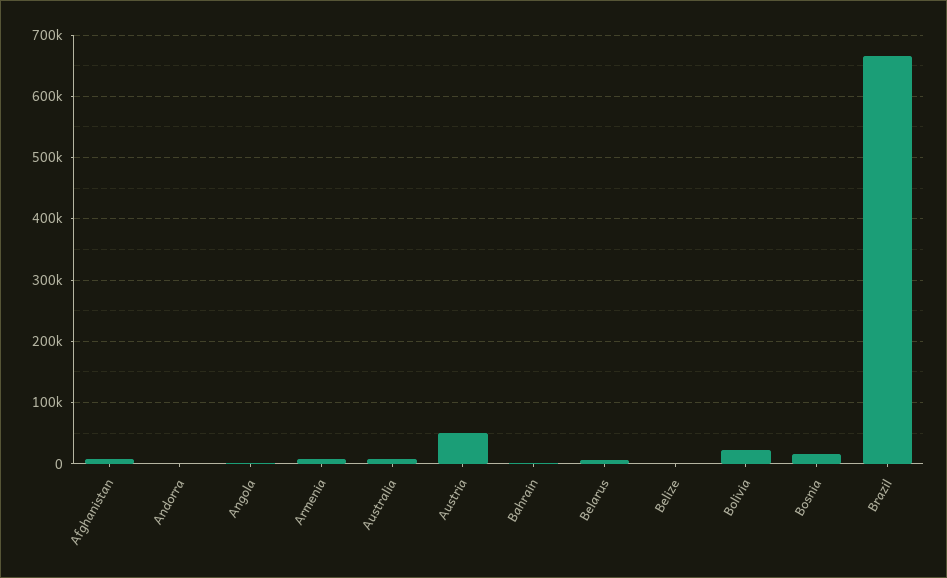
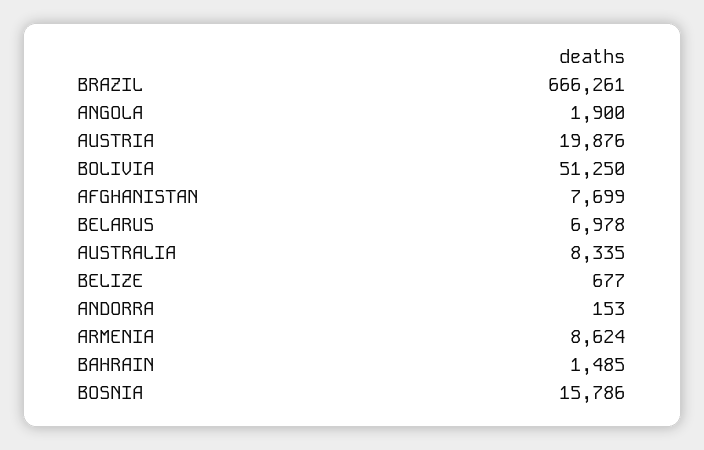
  {
    "Afghanistan": 7699,
    "Andorra": 153,
    "Angola": 1900,
    "Armenia": 8624,
    "Australia": 8335,
-   "Austria": 50000,
+   "Austria": 19876,
    "Bahrain": 1485,
    "Belarus": 6978,
    "Belize": 677,
-   "Bolivia": 20000,
+   "Bolivia": 51250,
    "Bosnia": 15786,
    "Brazil": 666261
  }

